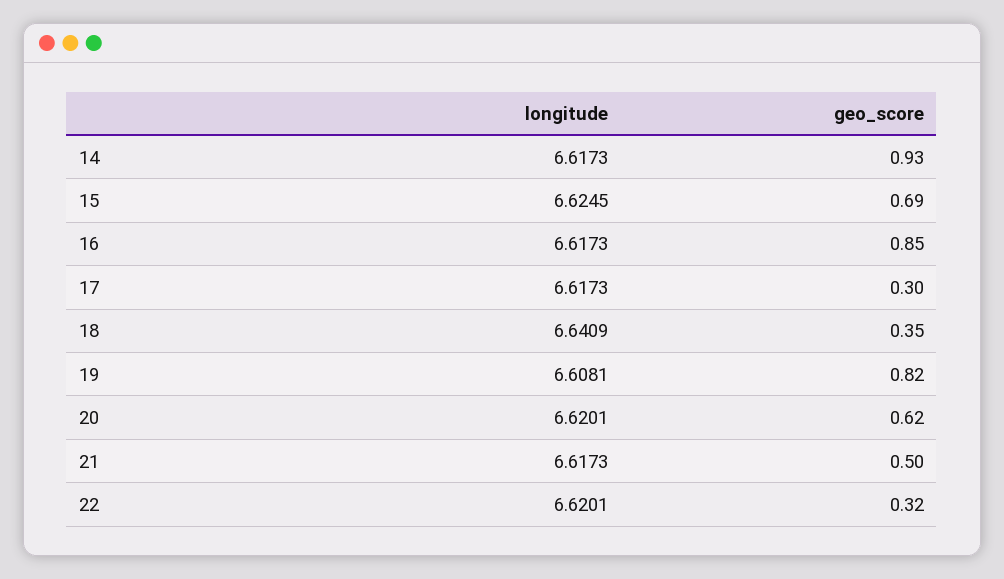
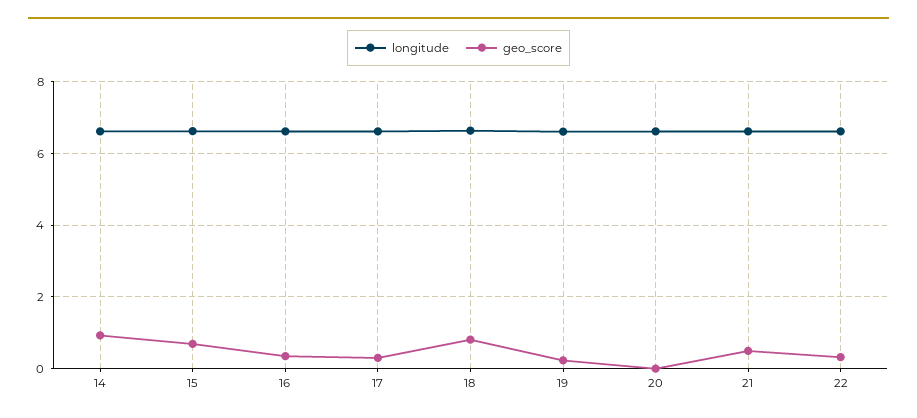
  {
    "longitude": {
      "14": 6.6173,
      "15": 6.6245,
      "16": 6.6173,
      "17": 6.6173,
      "18": 6.6409,
      "19": 6.6081,
      "20": 6.6201,
      "21": 6.6173,
      "22": 6.6201
    },
    "geo_score": {
      "14": 0.93,
      "15": 0.69,
-     "16": 0.85,
+     "16": 0.4,
      "17": 0.3,
-     "18": 0.35,
+     "18": 0.8,
-     "19": 0.82,
+     "19": 0.2,
-     "20": 0.62,
+     "20": 0,
      "21": 0.5,
      "22": 0.32
    }
  }

